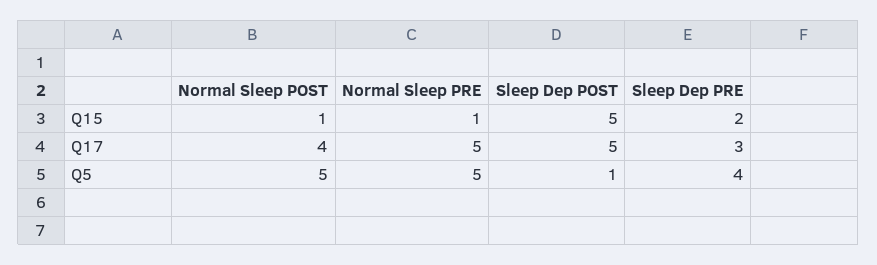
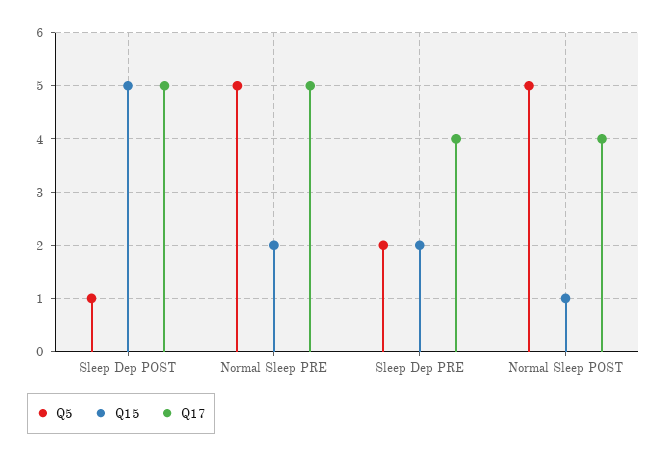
  {
    "Q15": {
      "Normal Sleep POST": 1,
-     "Normal Sleep PRE": 1,
+     "Normal Sleep PRE": 2,
      "Sleep Dep POST": 5,
      "Sleep Dep PRE": 2
    },
    "Q17": {
      "Normal Sleep POST": 4,
      "Normal Sleep PRE": 5,
      "Sleep Dep POST": 5,
-     "Sleep Dep PRE": 3
+     "Sleep Dep PRE": 4
    },
    "Q5": {
      "Normal Sleep POST": 5,
      "Normal Sleep PRE": 5,
      "Sleep Dep POST": 1,
-     "Sleep Dep PRE": 4
+     "Sleep Dep PRE": 2
    }
  }

